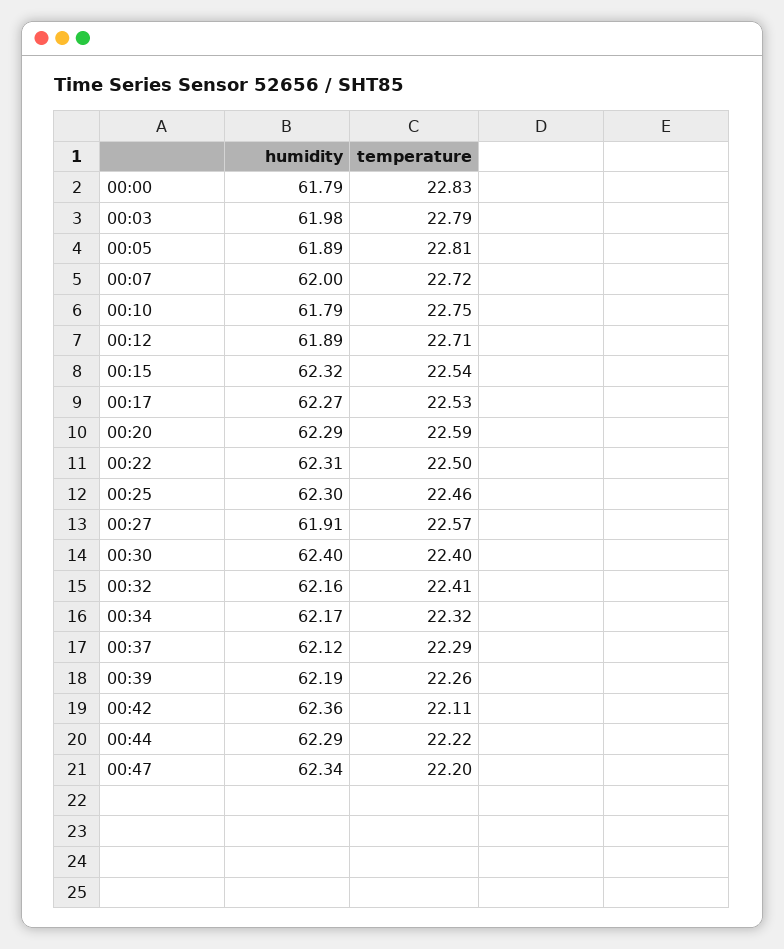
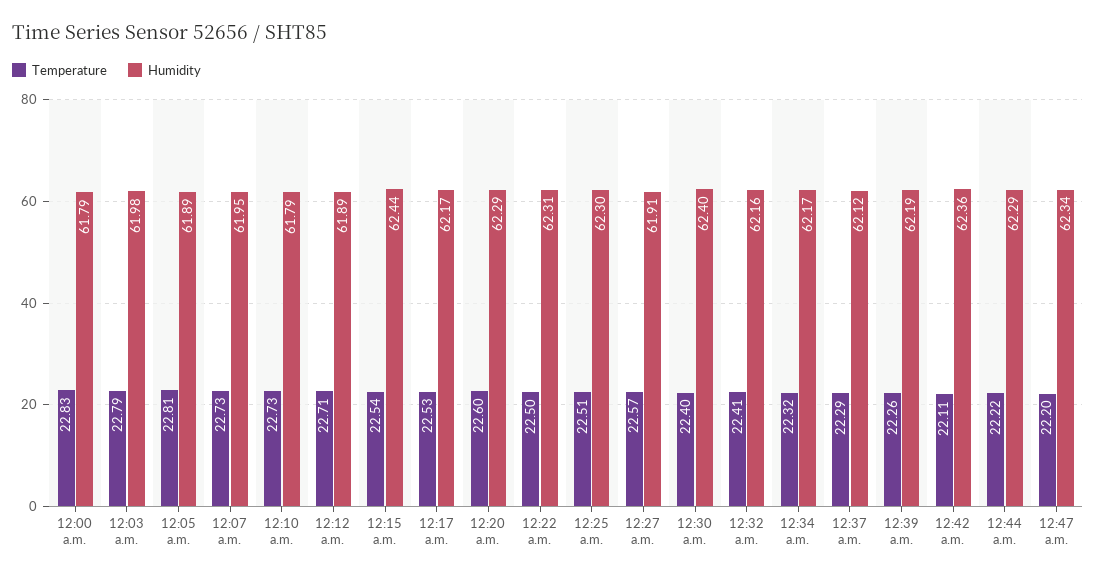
  {
    "humidity": {
      "00:00": 61.79,
      "00:03": 61.98,
      "00:05": 61.89,
-     "00:07": 62,
+     "00:07": 61.95,
      "00:10": 61.79,
      "00:12": 61.89,
-     "00:15": 62.32,
+     "00:15": 62.44,
-     "00:17": 62.27,
+     "00:17": 62.17,
      "00:20": 62.29,
      "00:22": 62.31,
      "00:25": 62.3,
      "00:27": 61.91,
      "00:30": 62.4,
      "00:32": 62.16,
      "00:34": 62.17,
      "00:37": 62.12,
      "00:39": 62.19,
      "00:42": 62.36,
      "00:44": 62.29,
      "00:47": 62.34
    },
    "temperature": {
      "00:00": 22.83,
      "00:03": 22.79,
      "00:05": 22.81,
-     "00:07": 22.72,
+     "00:07": 22.73,
-     "00:10": 22.75,
+     "00:10": 22.73,
      "00:12": 22.71,
      "00:15": 22.54,
      "00:17": 22.53,
-     "00:20": 22.59,
+     "00:20": 22.6,
      "00:22": 22.5,
-     "00:25": 22.46,
+     "00:25": 22.51,
      "00:27": 22.57,
      "00:30": 22.4,
      "00:32": 22.41,
      "00:34": 22.32,
      "00:37": 22.29,
      "00:39": 22.26,
      "00:42": 22.11,
      "00:44": 22.22,
      "00:47": 22.2
    }
  }

